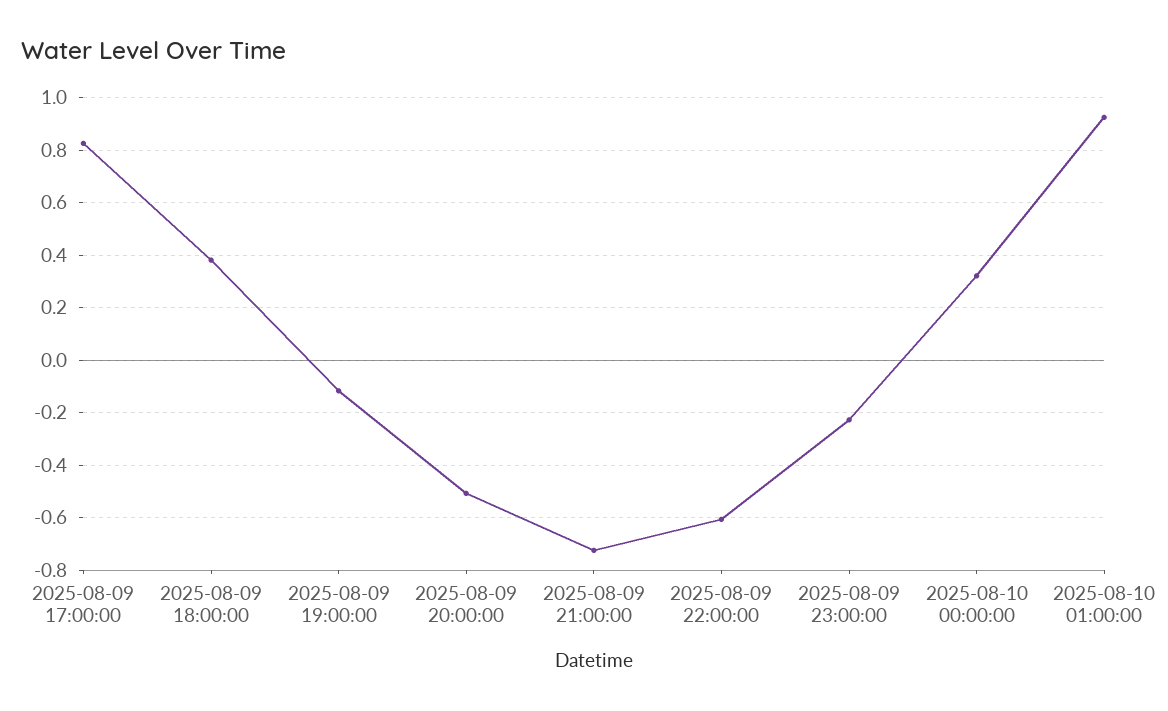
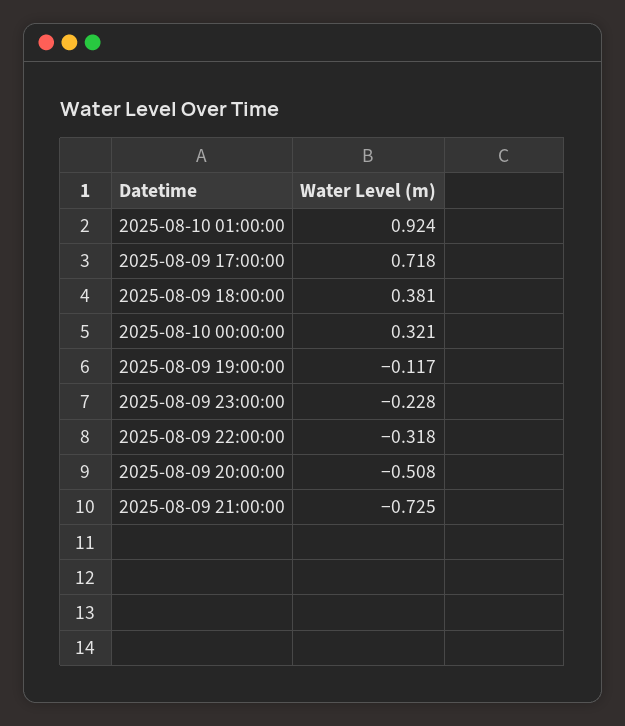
  {
-   "2025-08-09 17:00:00": 0.825,
+   "2025-08-09 17:00:00": 0.718,
    "2025-08-09 18:00:00": 0.381,
    "2025-08-09 19:00:00": -0.117,
    "2025-08-09 20:00:00": -0.508,
    "2025-08-09 21:00:00": -0.725,
-   "2025-08-09 22:00:00": -0.6,
+   "2025-08-09 22:00:00": -0.318,
    "2025-08-09 23:00:00": -0.228,
    "2025-08-10 00:00:00": 0.321,
    "2025-08-10 01:00:00": 0.924
  }

